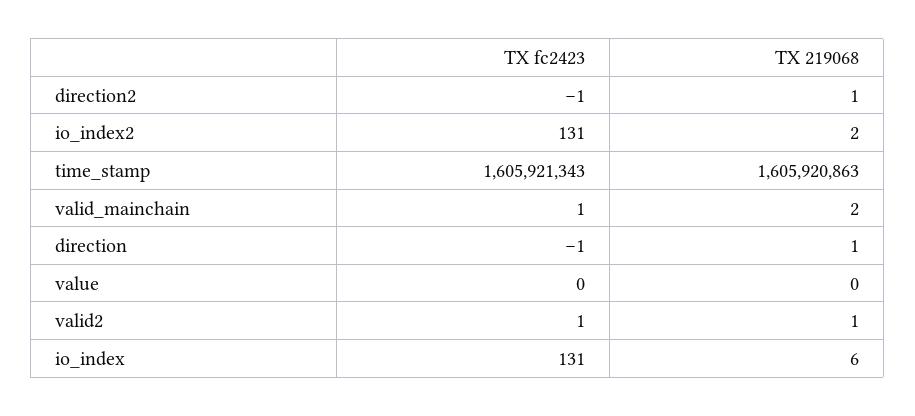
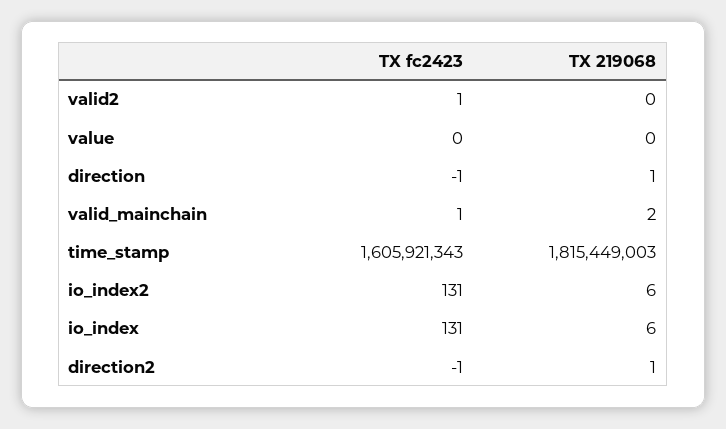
  {
    "TX fc2423": {
      "direction2": -1,
      "io_index2": 131,
      "time_stamp": 1605921343,
      "valid_mainchain": 1,
      "direction": -1,
      "value": 0,
      "valid2": 1,
      "io_index": 131
    },
    "TX 219068": {
      "direction2": 1,
-     "io_index2": 2,
+     "io_index2": 6,
-     "time_stamp": 1605920863,
+     "time_stamp": 1815449003,
      "valid_mainchain": 2,
      "direction": 1,
      "value": 0,
-     "valid2": 1,
+     "valid2": 0,
      "io_index": 6
    }
  }

